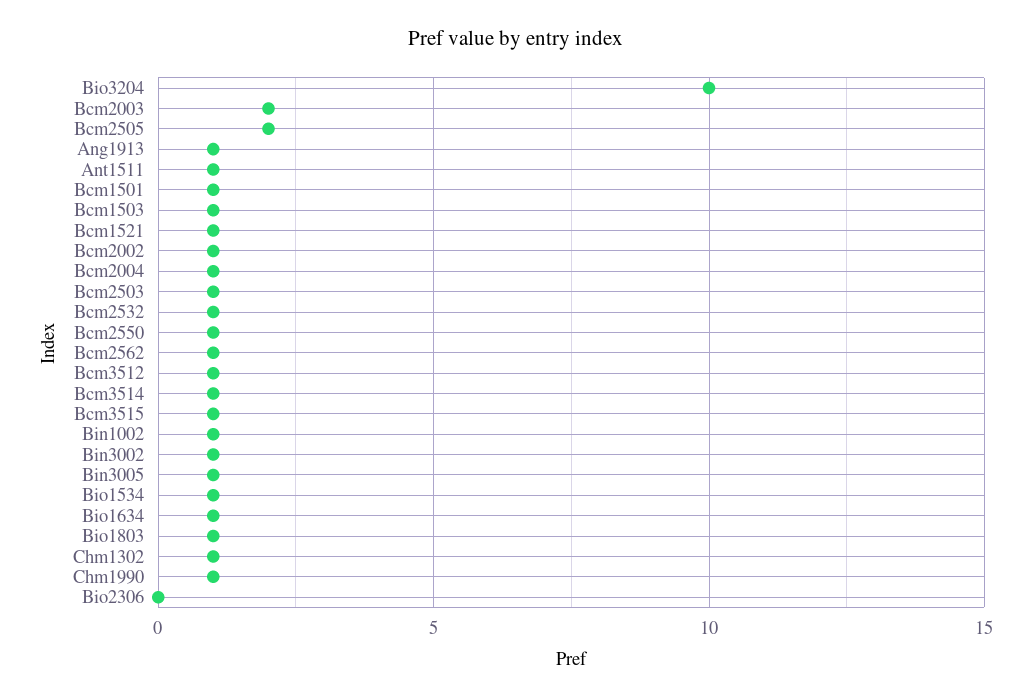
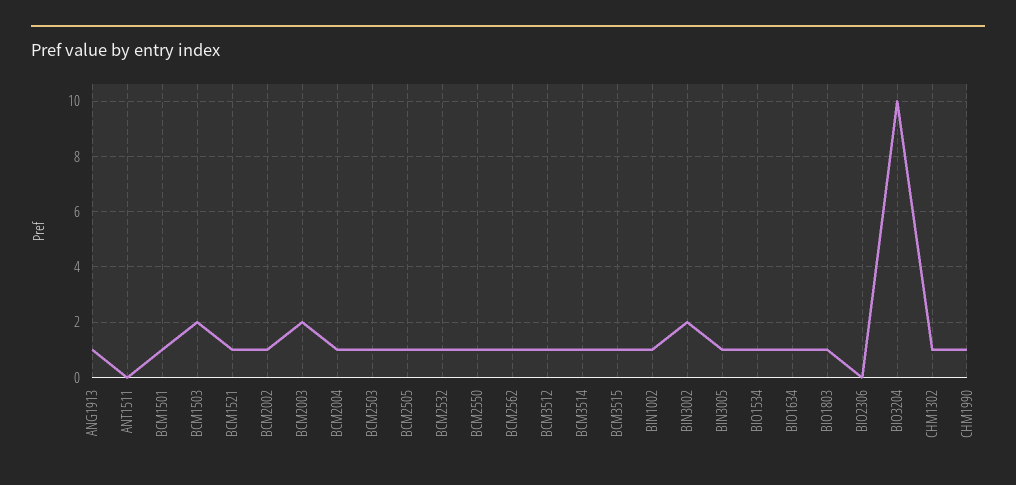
  {
    "Bio3204": 10,
    "Bcm2003": 2,
-   "Bcm2505": 2,
+   "Bcm2505": 1,
    "Ang1913": 1,
-   "Ant1511": 1,
+   "Ant1511": 0,
    "Bcm1501": 1,
-   "Bcm1503": 1,
+   "Bcm1503": 2,
    "Bcm1521": 1,
    "Bcm2002": 1,
    "Bcm2004": 1,
    "Bcm2503": 1,
    "Bcm2532": 1,
    "Bcm2550": 1,
    "Bcm2562": 1,
    "Bcm3512": 1,
    "Bcm3514": 1,
    "Bcm3515": 1,
    "Bin1002": 1,
-   "Bin3002": 1,
+   "Bin3002": 2,
    "Bin3005": 1,
    "Bio1534": 1,
    "Bio1634": 1,
    "Bio1803": 1,
    "Chm1302": 1,
    "Chm1990": 1,
    "Bio2306": 0
  }

